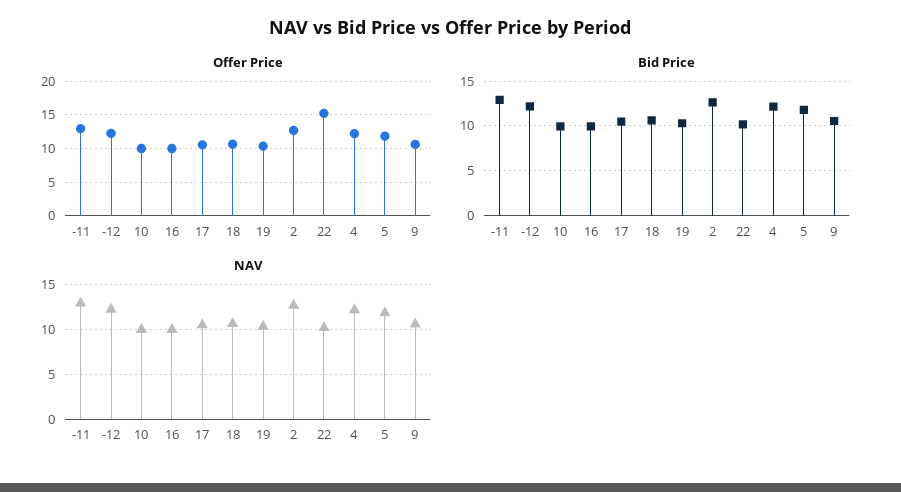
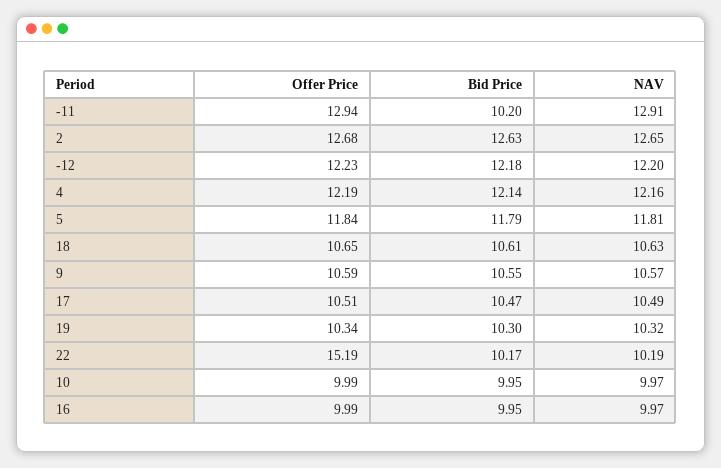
  {
    "Offer Price": {
      "-11": 12.94,
      "-12": 12.23,
      "10": 9.99,
      "16": 9.99,
      "17": 10.51,
      "18": 10.65,
      "19": 10.34,
      "2": 12.68,
      "22": 15.19,
      "4": 12.19,
      "5": 11.84,
      "9": 10.59
    },
    "Bid Price": {
-     "-11": 13,
+     "-11": 10.2,
      "-12": 12.18,
      "10": 9.95,
      "16": 9.95,
      "17": 10.47,
      "18": 10.61,
      "19": 10.3,
      "2": 12.63,
      "22": 10.17,
      "4": 12.14,
      "5": 11.79,
      "9": 10.55
    },
    "NAV": {
      "-11": 12.91,
      "-12": 12.2,
      "10": 9.97,
      "16": 9.97,
      "17": 10.49,
      "18": 10.63,
      "19": 10.32,
      "2": 12.65,
      "22": 10.19,
      "4": 12.16,
      "5": 11.81,
      "9": 10.57
    }
  }

